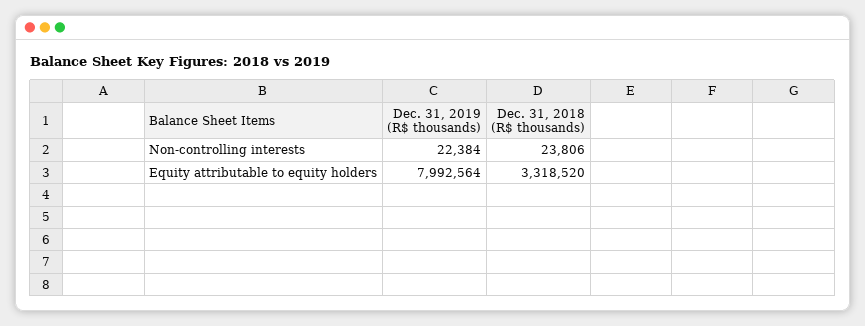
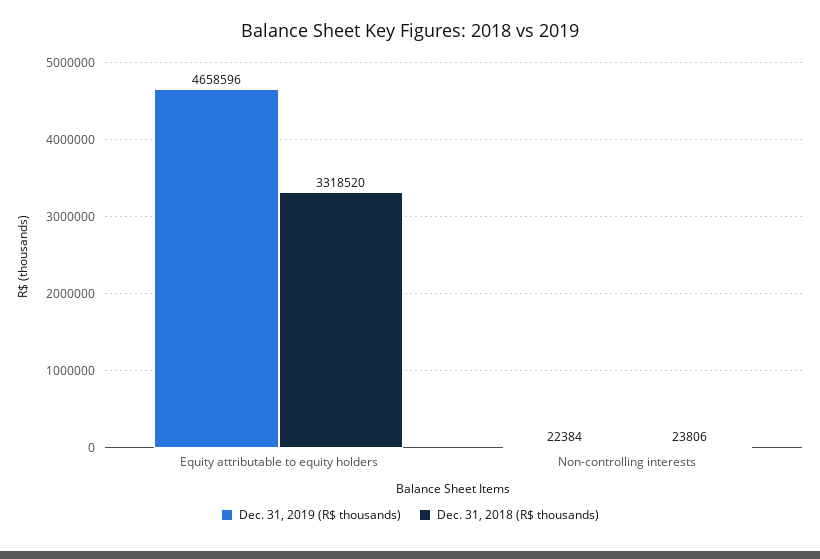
  {
    "Dec. 31, 2019 (R$ thousands)": {
      "Non-controlling interests": 22384,
-     "Equity attributable to equity holders": 7992564
+     "Equity attributable to equity holders": 4658596
    },
    "Dec. 31, 2018 (R$ thousands)": {
      "Non-controlling interests": 23806,
      "Equity attributable to equity holders": 3318520
    }
  }

